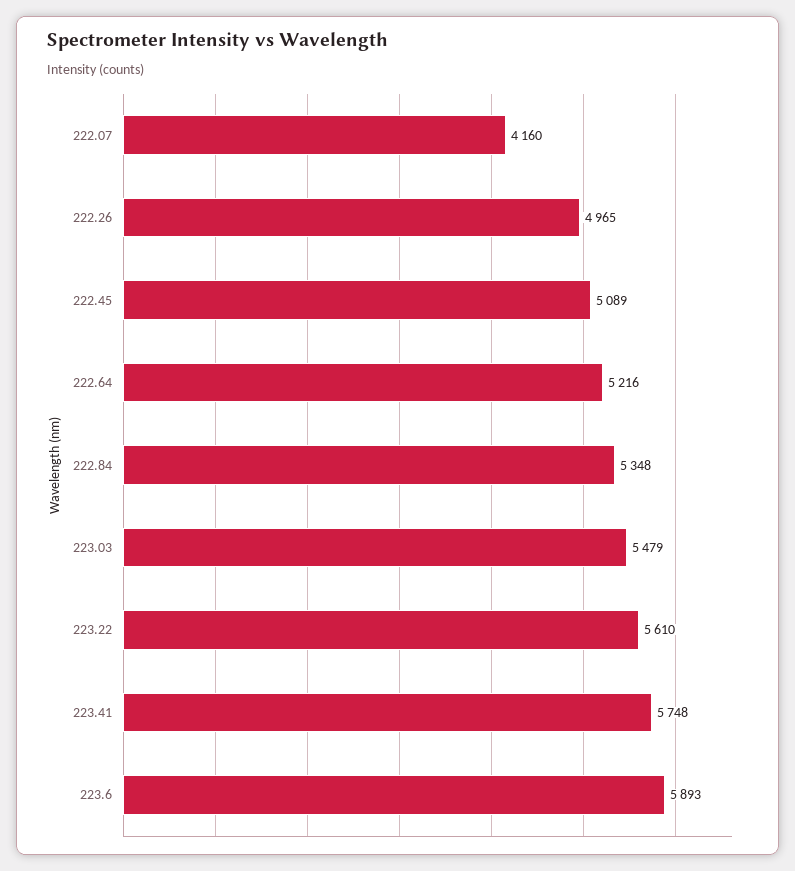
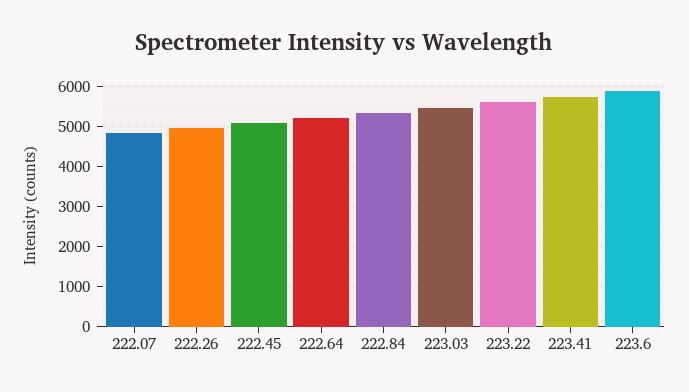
  {
-   "222.07": 4160,
+   "222.07": 4800,
    "222.26": 4965,
    "222.45": 5089,
    "222.64": 5216,
    "222.84": 5348,
    "223.03": 5479,
    "223.22": 5610,
    "223.41": 5748,
    "223.6": 5893
  }

